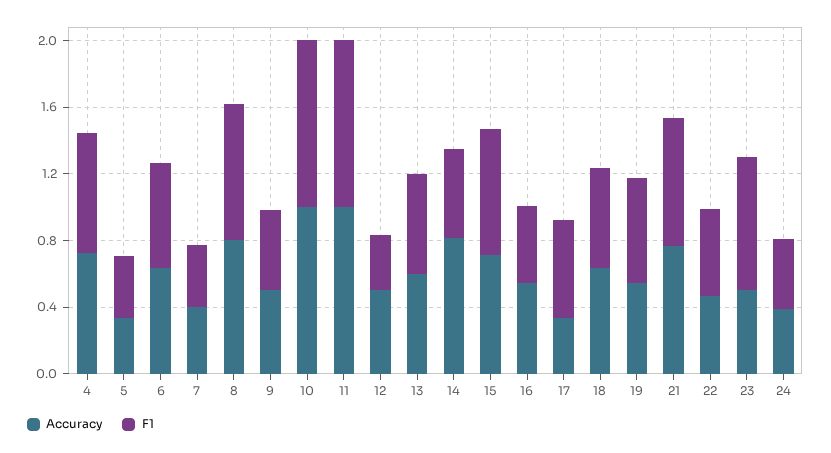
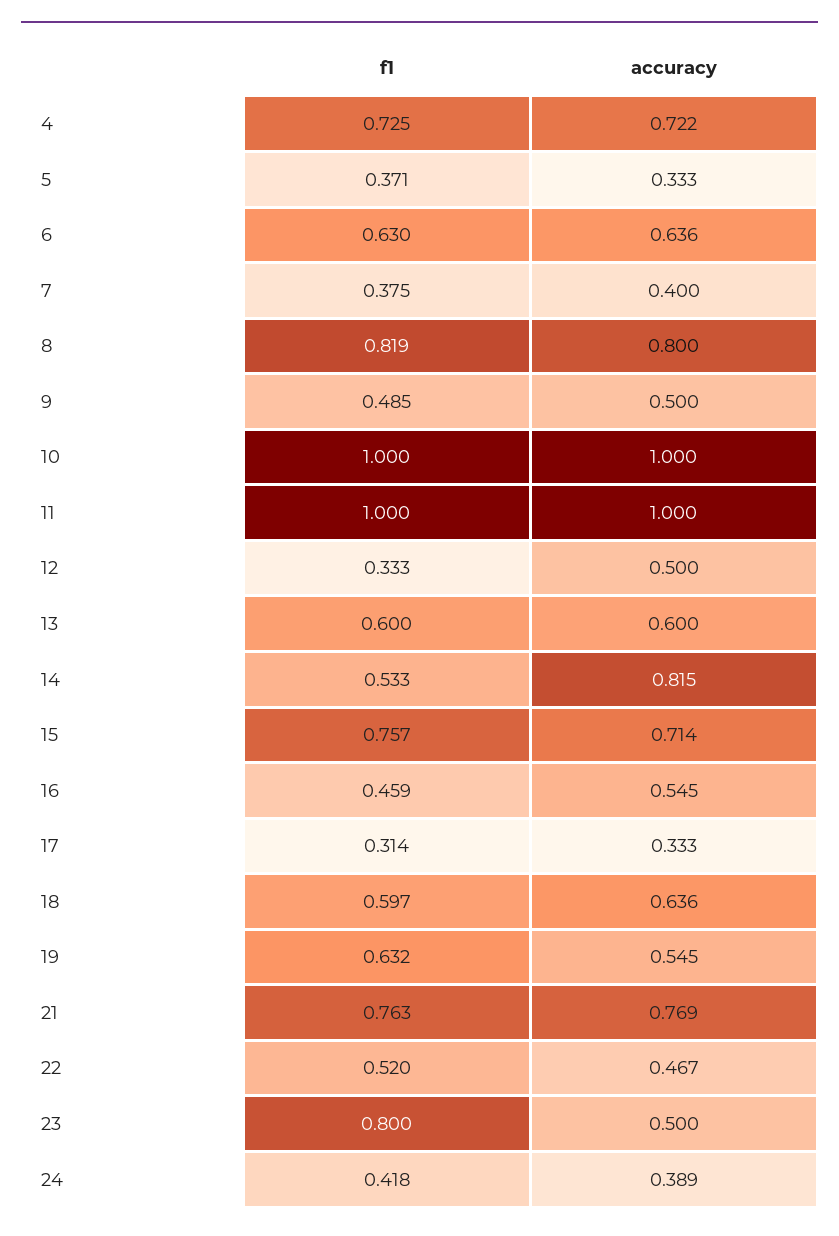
  {
    "Accuracy": {
      "4": 0.722,
      "5": 0.333,
      "6": 0.636,
      "7": 0.4,
      "8": 0.8,
      "9": 0.5,
      "10": 1,
      "11": 1,
      "12": 0.5,
      "13": 0.6,
      "14": 0.815,
      "15": 0.714,
      "16": 0.545,
      "17": 0.333,
      "18": 0.636,
      "19": 0.545,
      "21": 0.769,
      "22": 0.467,
      "23": 0.5,
      "24": 0.389
    },
    "F1": {
      "4": 0.725,
      "5": 0.371,
      "6": 0.63,
      "7": 0.375,
      "8": 0.819,
      "9": 0.485,
      "10": 1,
      "11": 1,
      "12": 0.333,
      "13": 0.6,
      "14": 0.533,
      "15": 0.757,
      "16": 0.459,
-     "17": 0.6,
+     "17": 0.314,
      "18": 0.597,
      "19": 0.632,
      "21": 0.763,
      "22": 0.52,
      "23": 0.8,
      "24": 0.418
    }
  }

